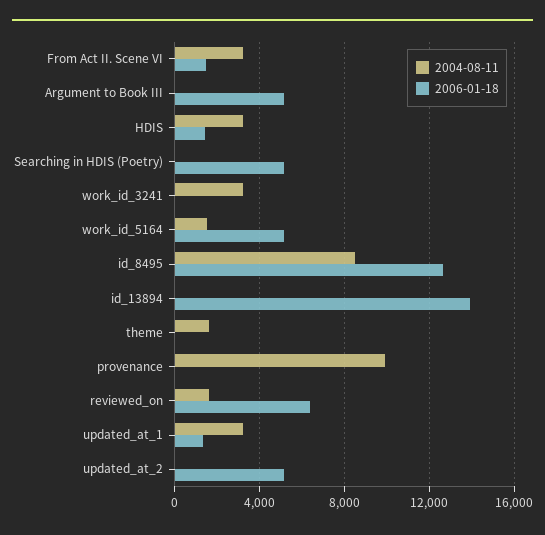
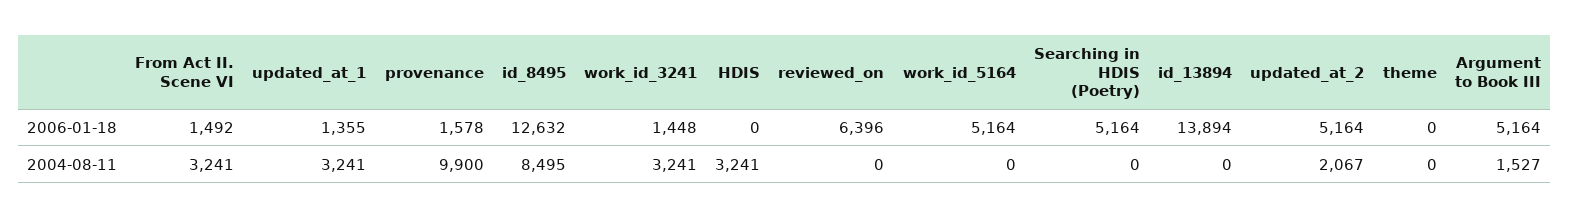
  {
    "2004-08-11": {
      "From Act II. Scene VI": 3241,
-     "Argument to Book III": 0,
+     "Argument to Book III": 1527,
      "HDIS": 3241,
      "Searching in HDIS (Poetry)": 0,
      "work_id_3241": 3241,
-     "work_id_5164": 1500,
+     "work_id_5164": 0,
      "id_8495": 8495,
      "id_13894": 0,
-     "theme": 1500,
+     "theme": 0,
      "provenance": 9900,
-     "reviewed_on": 1500,
+     "reviewed_on": 0,
      "updated_at_1": 3241,
-     "updated_at_2": 0
+     "updated_at_2": 2067
    },
    "2006-01-18": {
      "From Act II. Scene VI": 1492,
      "Argument to Book III": 5164,
-     "HDIS": 1500,
+     "HDIS": 0,
      "Searching in HDIS (Poetry)": 5164,
-     "work_id_3241": 0,
+     "work_id_3241": 1448,
      "work_id_5164": 5164,
      "id_8495": 12632,
      "id_13894": 13894,
      "theme": 0,
-     "provenance": 0,
+     "provenance": 1578,
      "reviewed_on": 6396,
      "updated_at_1": 1355,
      "updated_at_2": 5164
    }
  }

